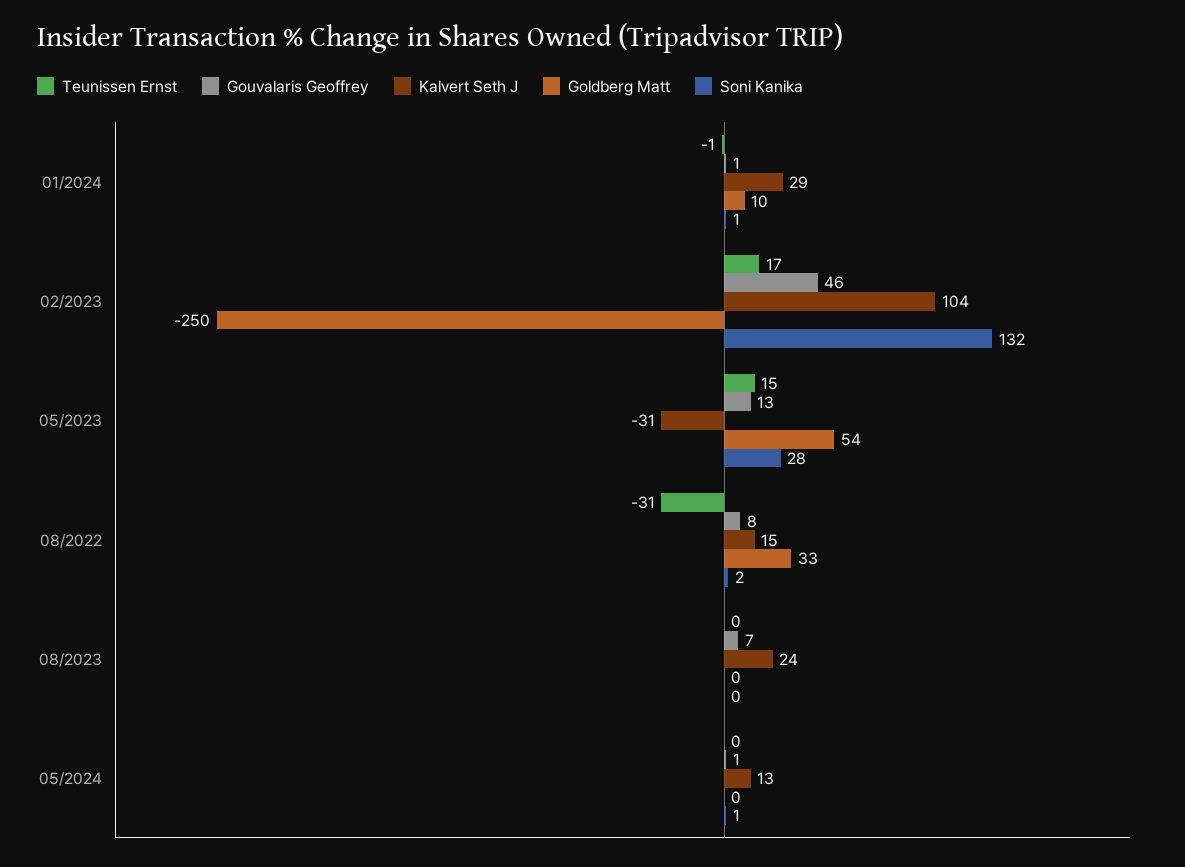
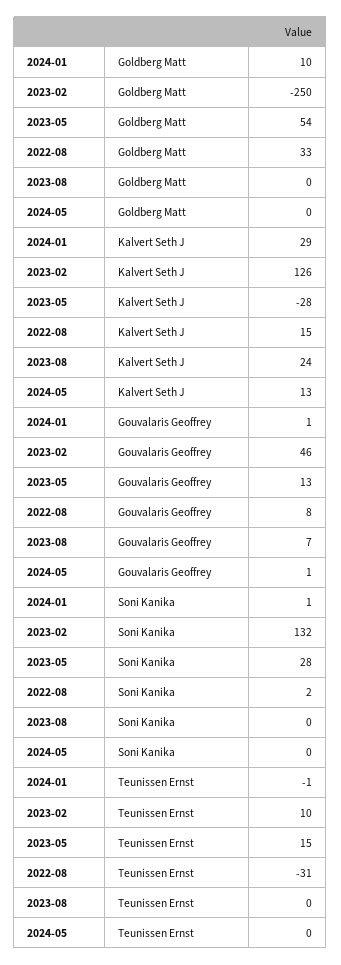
  {
    "Teunissen Ernst": {
      "01/2024": -1,
-     "02/2023": 17,
+     "02/2023": 10,
      "05/2023": 15,
      "08/2022": -31,
      "08/2023": 0,
      "05/2024": 0
    },
    "Gouvalaris Geoffrey": {
      "01/2024": 1,
      "02/2023": 46,
      "05/2023": 13,
      "08/2022": 8,
      "08/2023": 7,
      "05/2024": 1
    },
    "Kalvert Seth J": {
      "01/2024": 29,
-     "02/2023": 104,
+     "02/2023": 126,
-     "05/2023": -31,
+     "05/2023": -28,
      "08/2022": 15,
      "08/2023": 24,
      "05/2024": 13
    },
    "Goldberg Matt": {
      "01/2024": 10,
      "02/2023": -250,
      "05/2023": 54,
      "08/2022": 33,
      "08/2023": 0,
      "05/2024": 0
    },
    "Soni Kanika": {
      "01/2024": 1,
      "02/2023": 132,
      "05/2023": 28,
      "08/2022": 2,
      "08/2023": 0,
-     "05/2024": 1
+     "05/2024": 0
    }
  }

